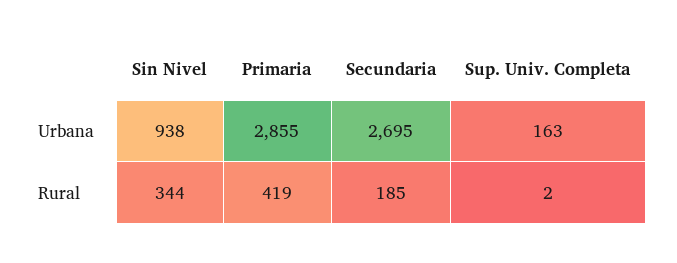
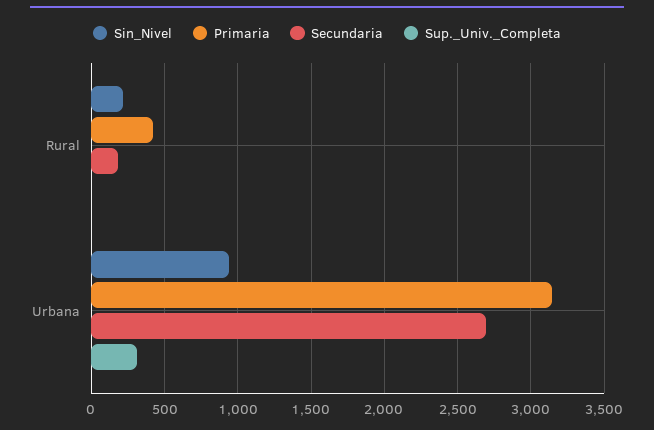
  {
    "Sin Nivel": {
      "Urbana": 938,
-     "Rural": 344
+     "Rural": 200
    },
    "Primaria": {
-     "Urbana": 2855,
+     "Urbana": 3150,
      "Rural": 419
    },
    "Secundaria": {
      "Urbana": 2695,
      "Rural": 185
    },
    "Sup. Univ. Completa": {
-     "Urbana": 163,
+     "Urbana": 300,
      "Rural": 2
    }
  }

